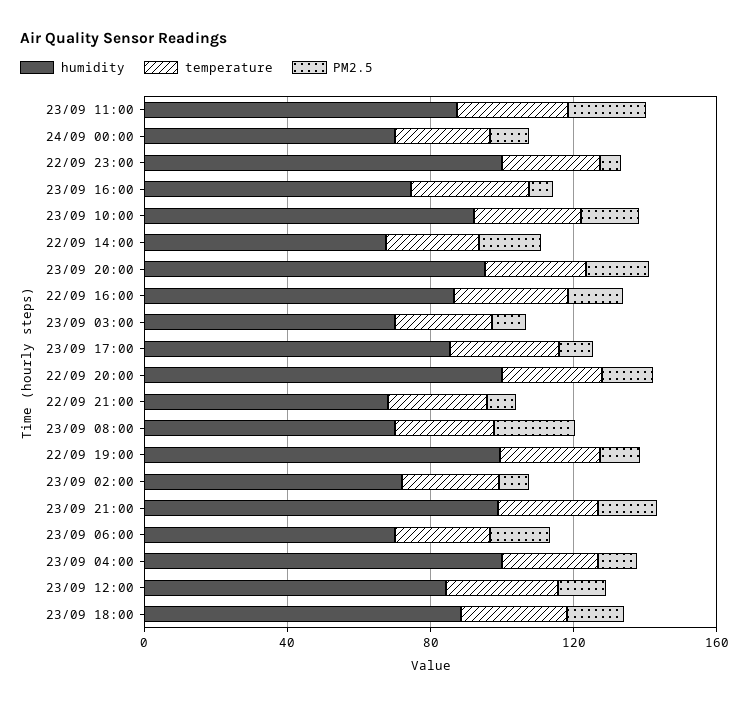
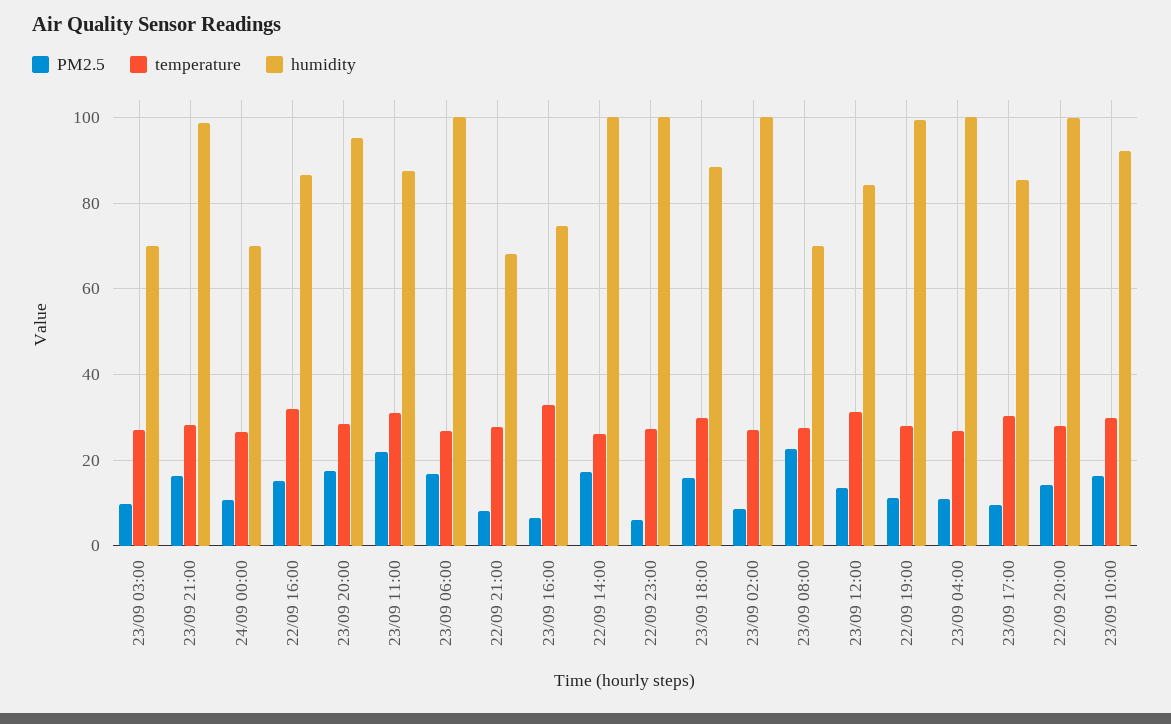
  {
    "humidity": {
      "23/09 11:00": 88,
      "24/09 00:00": 70,
      "22/09 23:00": 100,
      "23/09 16:00": 74,
      "23/09 10:00": 92,
-     "22/09 14:00": 70,
+     "22/09 14:00": 100,
      "23/09 20:00": 96,
      "22/09 16:00": 86,
      "23/09 03:00": 70,
      "23/09 17:00": 86,
      "22/09 20:00": 100,
      "22/09 21:00": 68,
      "23/09 08:00": 70,
      "22/09 19:00": 100,
-     "23/09 02:00": 70,
+     "23/09 02:00": 100,
      "23/09 21:00": 98,
-     "23/09 06:00": 70,
+     "23/09 06:00": 100,
      "23/09 04:00": 100,
      "23/09 12:00": 84,
      "23/09 18:00": 88
    },
    "temperature": {
      "23/09 11:00": 32,
      "24/09 00:00": 26,
      "22/09 23:00": 28,
      "23/09 16:00": 32,
      "23/09 10:00": 30,
      "22/09 14:00": 26,
      "23/09 20:00": 28,
      "22/09 16:00": 32,
      "23/09 03:00": 28,
      "23/09 17:00": 30,
      "22/09 20:00": 28,
      "22/09 21:00": 28,
      "23/09 08:00": 28,
      "22/09 19:00": 28,
      "23/09 02:00": 28,
      "23/09 21:00": 28,
      "23/09 06:00": 26,
      "23/09 04:00": 26,
      "23/09 12:00": 32,
      "23/09 18:00": 30
    },
    "PM2.5": {
      "23/09 11:00": 22,
      "24/09 00:00": 10,
      "22/09 23:00": 6,
      "23/09 16:00": 6,
      "23/09 10:00": 16,
      "22/09 14:00": 18,
      "23/09 20:00": 18,
      "22/09 16:00": 16,
      "23/09 03:00": 10,
      "23/09 17:00": 10,
      "22/09 20:00": 14,
      "22/09 21:00": 8,
      "23/09 08:00": 22,
      "22/09 19:00": 12,
      "23/09 02:00": 8,
      "23/09 21:00": 16,
      "23/09 06:00": 16,
      "23/09 04:00": 12,
      "23/09 12:00": 14,
      "23/09 18:00": 16
    }
  }

